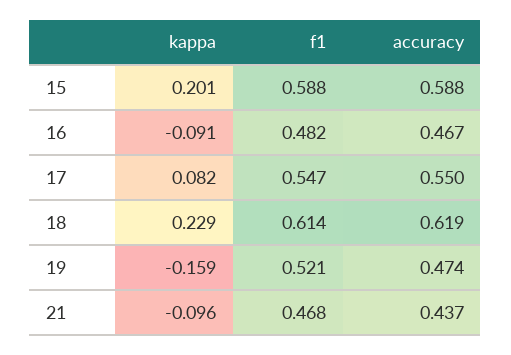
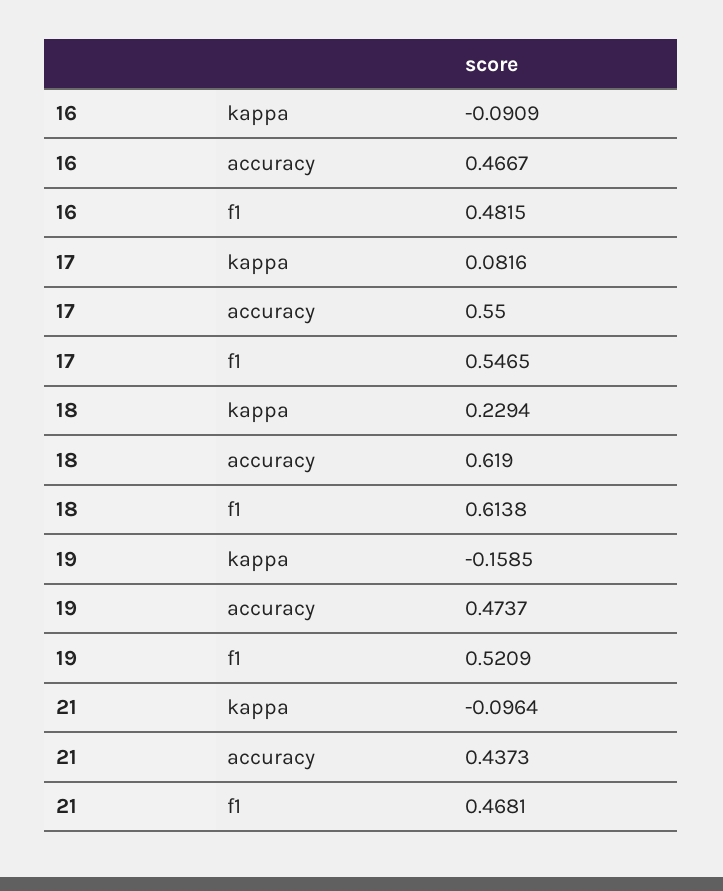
  {
    "kappa": {
-     "15": 0.201,
      "16": -0.0909,
      "17": 0.0816,
      "18": 0.2294,
      "19": -0.1585,
      "21": -0.0964
    },
    "f1": {
-     "15": 0.588,
      "16": 0.4815,
      "17": 0.5465,
      "18": 0.6138,
      "19": 0.5209,
      "21": 0.4681
    },
    "accuracy": {
-     "15": 0.588,
      "16": 0.4667,
      "17": 0.55,
      "18": 0.619,
      "19": 0.4737,
      "21": 0.4373
    }
  }

